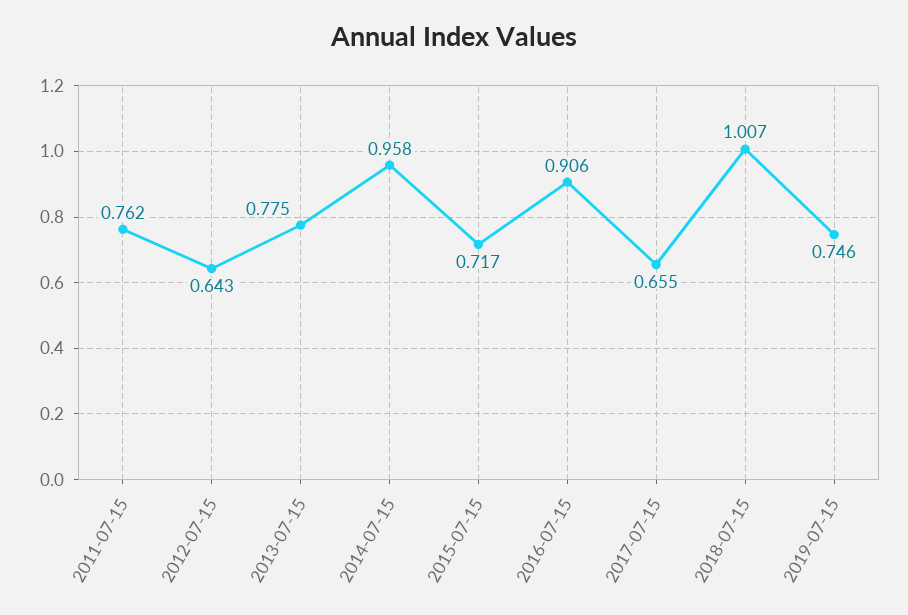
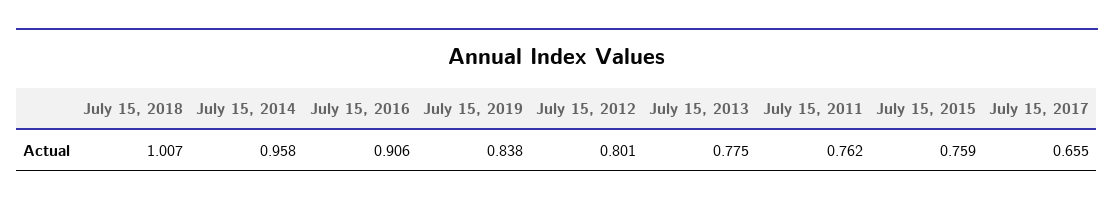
  {
    "2011-07-15": 0.762,
-   "2012-07-15": 0.643,
+   "2012-07-15": 0.801,
    "2013-07-15": 0.775,
    "2014-07-15": 0.958,
-   "2015-07-15": 0.717,
+   "2015-07-15": 0.759,
    "2016-07-15": 0.906,
    "2017-07-15": 0.655,
    "2018-07-15": 1.007,
-   "2019-07-15": 0.746
+   "2019-07-15": 0.838
  }

